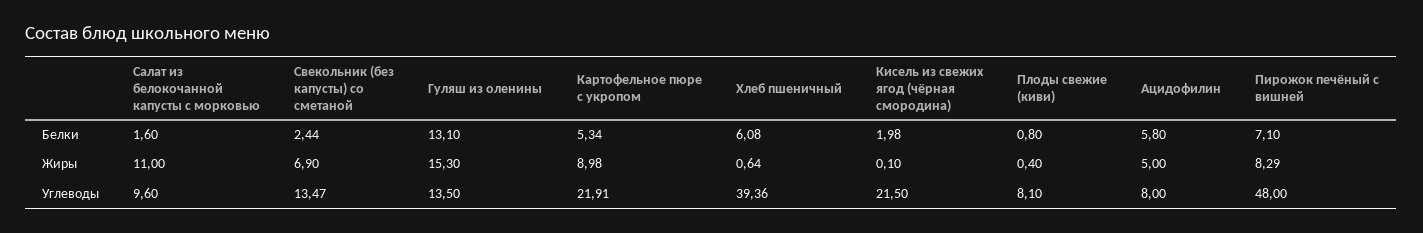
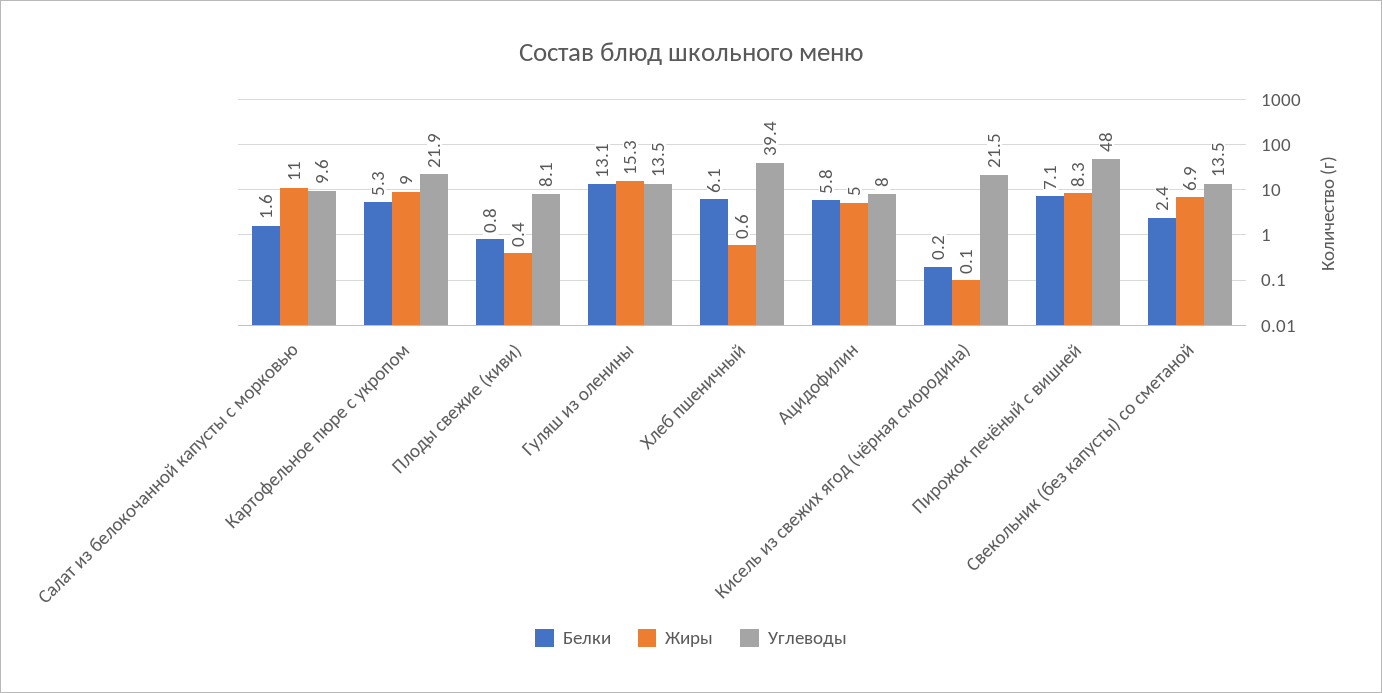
  {
    "Белки": {
      "Салат из белокочанной капусты с морковью": 1.6,
      "Свекольник (без капусты) со сметаной": 2.44,
      "Гуляш из оленины": 13.1,
      "Картофельное пюре с укропом": 5.34,
      "Хлеб пшеничный": 6.08,
-     "Кисель из свежих ягод (чёрная смородина)": 1.98,
+     "Кисель из свежих ягод (чёрная смородина)": 0.2,
      "Плоды свежие (киви)": 0.8,
      "Ацидофилин": 5.8,
      "Пирожок печёный с вишней": 7.1
    },
    "Жиры": {
      "Салат из белокочанной капусты с морковью": 11,
      "Свекольник (без капусты) со сметаной": 6.9,
      "Гуляш из оленины": 15.3,
      "Картофельное пюре с укропом": 8.98,
      "Хлеб пшеничный": 0.64,
      "Кисель из свежих ягод (чёрная смородина)": 0.1,
      "Плоды свежие (киви)": 0.4,
      "Ацидофилин": 5,
      "Пирожок печёный с вишней": 8.29
    },
    "Углеводы": {
      "Салат из белокочанной капусты с морковью": 9.6,
      "Свекольник (без капусты) со сметаной": 13.47,
      "Гуляш из оленины": 13.5,
      "Картофельное пюре с укропом": 21.91,
      "Хлеб пшеничный": 39.36,
      "Кисель из свежих ягод (чёрная смородина)": 21.5,
      "Плоды свежие (киви)": 8.1,
      "Ацидофилин": 8,
      "Пирожок печёный с вишней": 48
    }
  }

